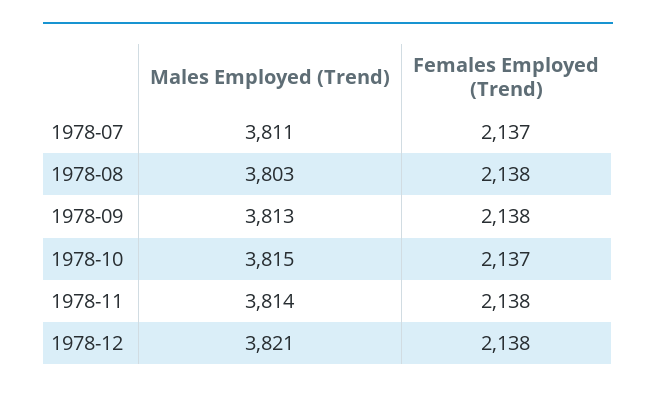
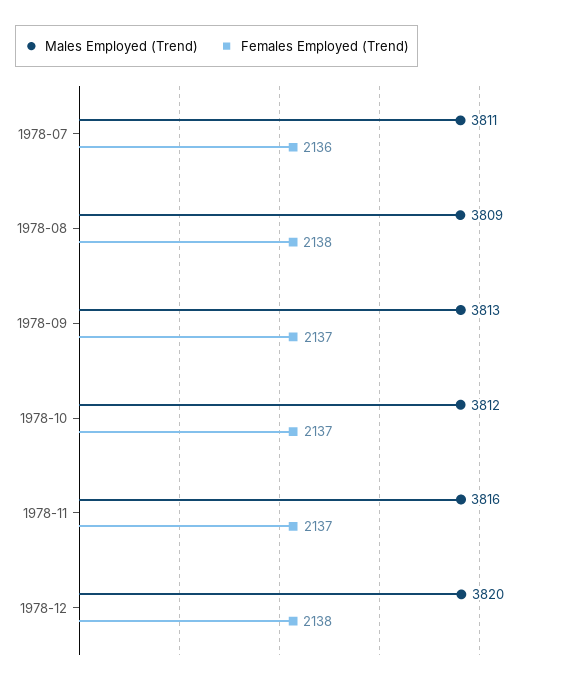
  {
    "Males Employed (Trend)": {
      "1978-07": 3811,
-     "1978-08": 3803,
+     "1978-08": 3809,
      "1978-09": 3813,
-     "1978-10": 3815,
+     "1978-10": 3812,
-     "1978-11": 3814,
+     "1978-11": 3816,
-     "1978-12": 3821
+     "1978-12": 3820
    },
    "Females Employed (Trend)": {
-     "1978-07": 2137,
+     "1978-07": 2136,
      "1978-08": 2138,
-     "1978-09": 2138,
+     "1978-09": 2137,
      "1978-10": 2137,
-     "1978-11": 2138,
+     "1978-11": 2137,
      "1978-12": 2138
    }
  }

